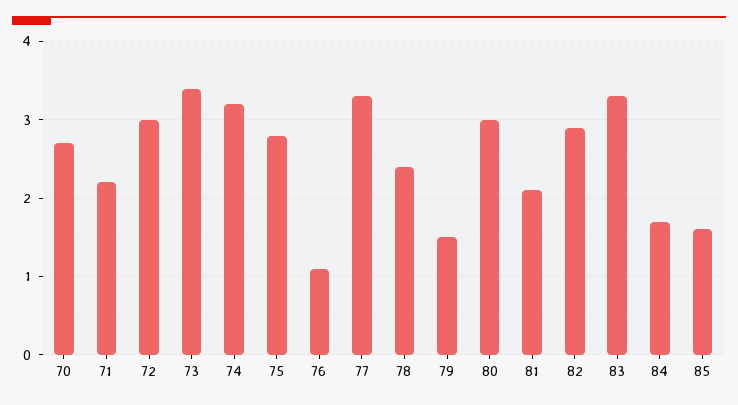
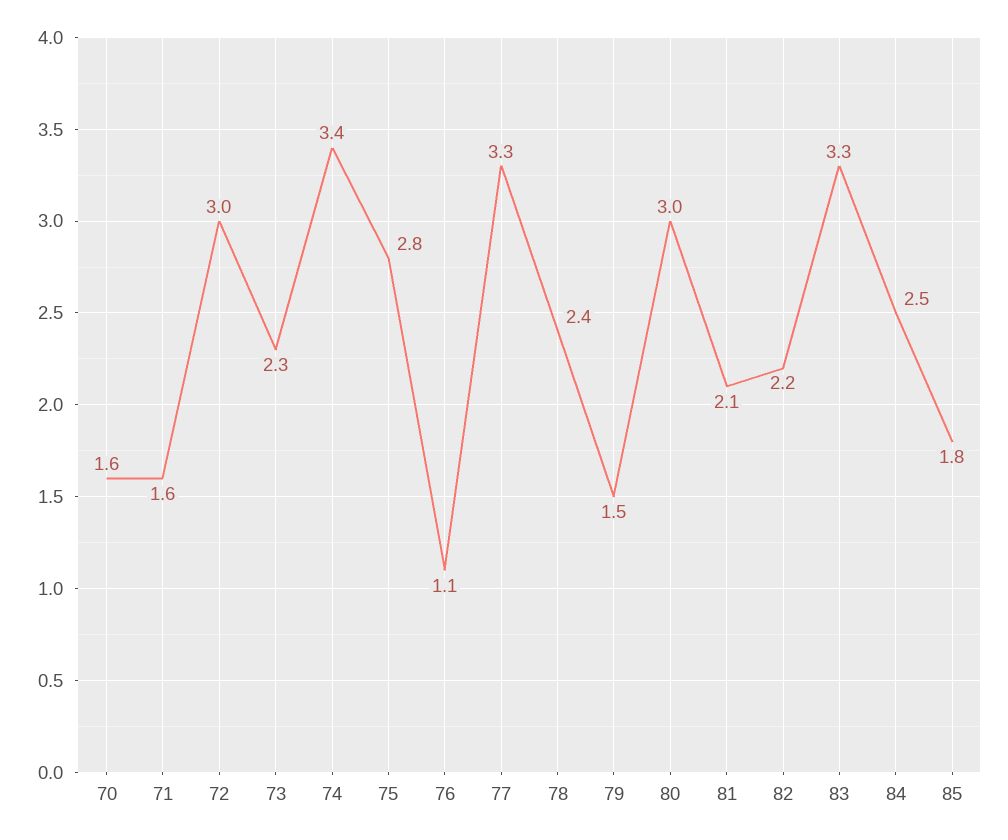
  {
-   "70": 2.7,
+   "70": 1.6,
-   "71": 2.2,
+   "71": 1.6,
    "72": 3,
-   "73": 3.4,
+   "73": 2.3,
-   "74": 3.2,
+   "74": 3.4,
    "75": 2.8,
    "76": 1.1,
    "77": 3.3,
    "78": 2.4,
    "79": 1.5,
    "80": 3,
    "81": 2.1,
-   "82": 2.9,
+   "82": 2.2,
    "83": 3.3,
-   "84": 1.7,
+   "84": 2.5,
-   "85": 1.6
+   "85": 1.8
  }

